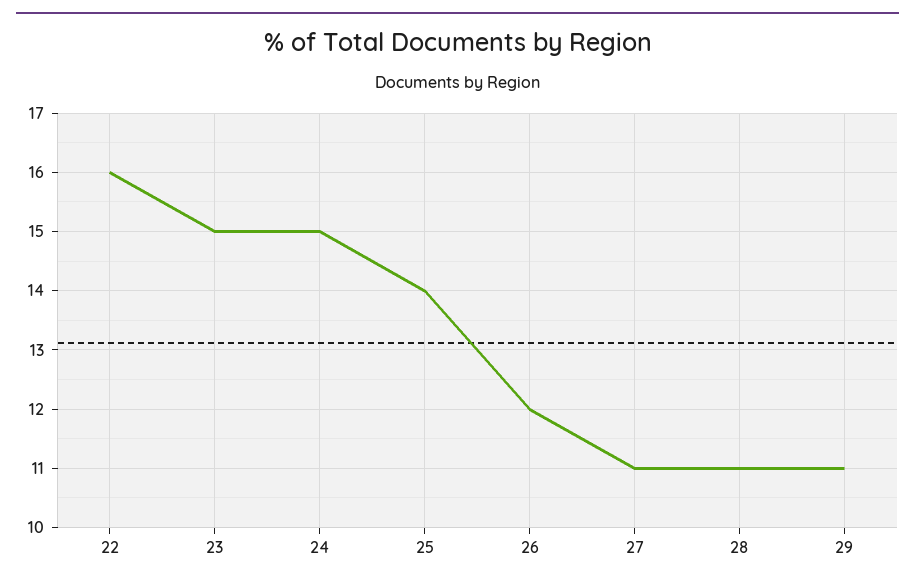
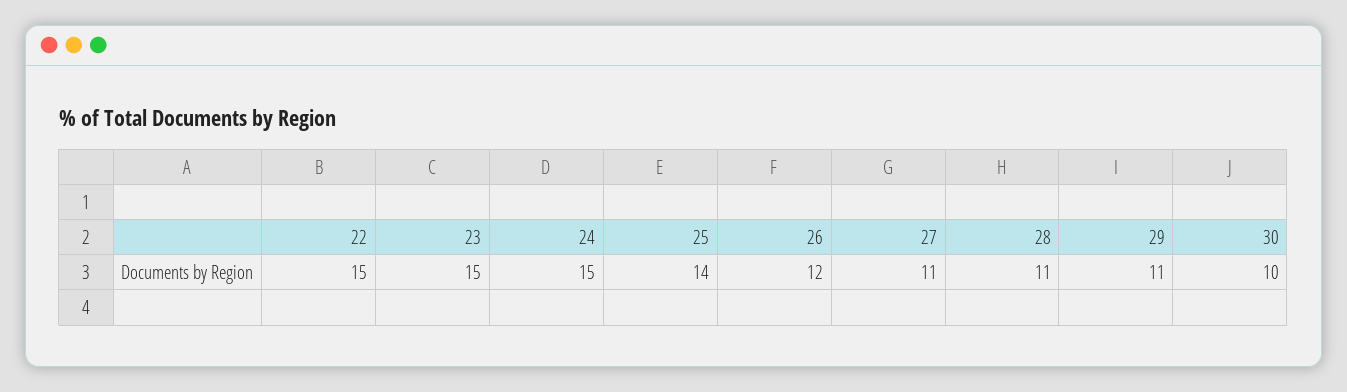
  {
-   "22": 16,
+   "22": 15,
    "23": 15,
    "24": 15,
    "25": 14,
    "26": 12,
    "27": 11,
    "28": 11,
-   "29": 11
+   "29": 11,
+   "30": 10
  }

